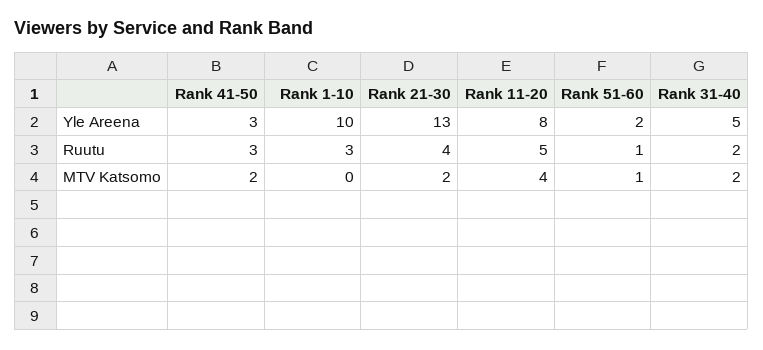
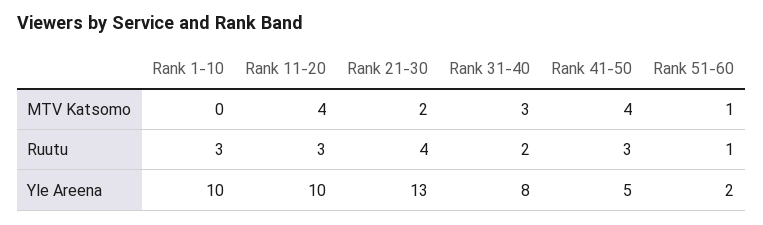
  {
    "Rank 41-50": {
-     "Yle Areena": 3,
+     "Yle Areena": 5,
      "Ruutu": 3,
-     "MTV Katsomo": 2
+     "MTV Katsomo": 4
    },
    "Rank 1-10": {
      "Yle Areena": 10,
      "Ruutu": 3,
      "MTV Katsomo": 0
    },
    "Rank 21-30": {
      "Yle Areena": 13,
      "Ruutu": 4,
      "MTV Katsomo": 2
    },
    "Rank 11-20": {
-     "Yle Areena": 8,
+     "Yle Areena": 10,
-     "Ruutu": 5,
+     "Ruutu": 3,
      "MTV Katsomo": 4
    },
    "Rank 51-60": {
      "Yle Areena": 2,
      "Ruutu": 1,
      "MTV Katsomo": 1
    },
    "Rank 31-40": {
-     "Yle Areena": 5,
+     "Yle Areena": 8,
      "Ruutu": 2,
-     "MTV Katsomo": 2
+     "MTV Katsomo": 3
    }
  }

